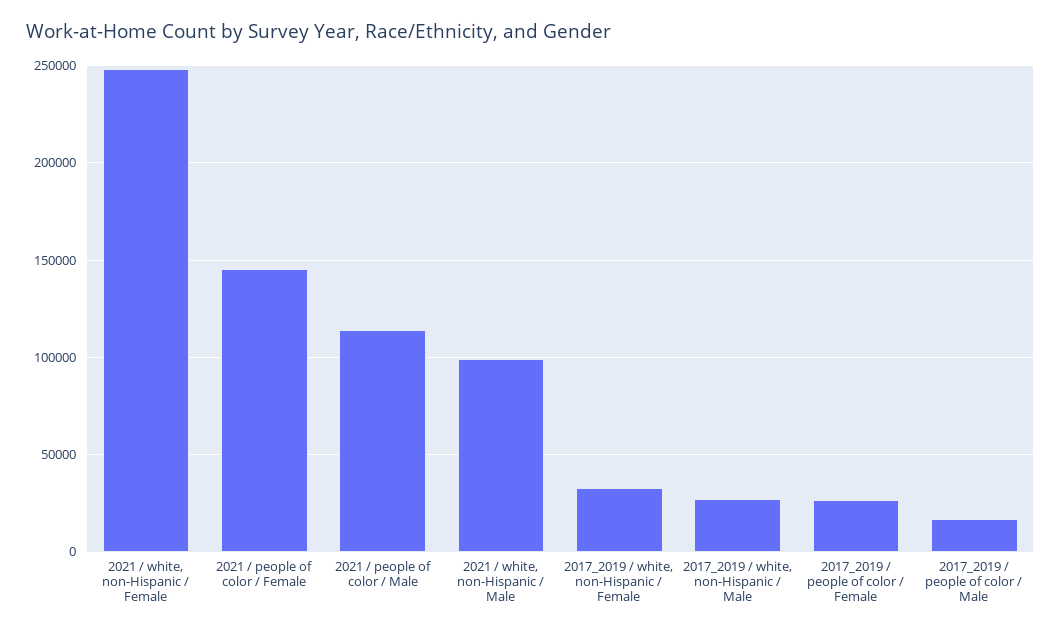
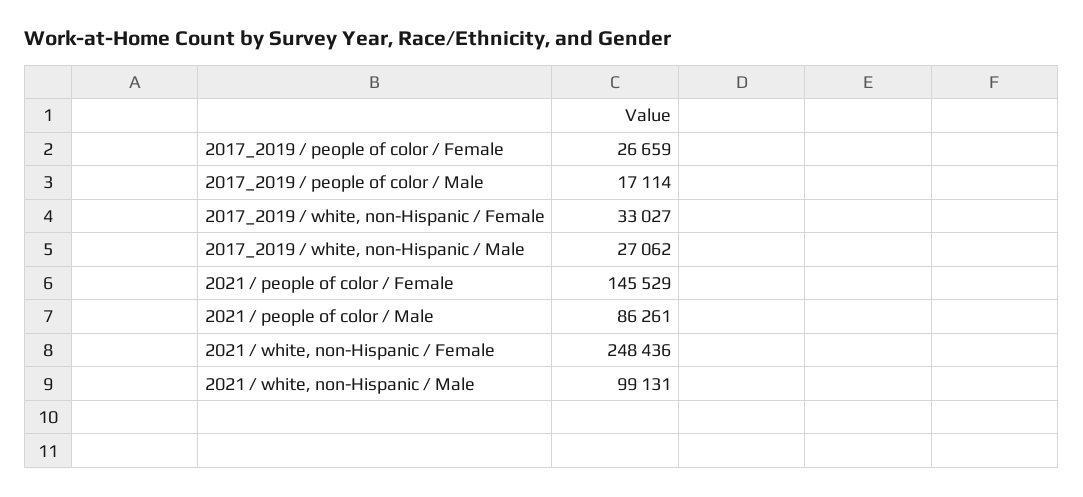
  {
    "2021 / white, non-Hispanic / Female": 248436,
    "2021 / people of color / Female": 145529,
-   "2021 / people of color / Male": 115000,
+   "2021 / people of color / Male": 86261,
    "2021 / white, non-Hispanic / Male": 99131,
    "2017_2019 / white, non-Hispanic / Female": 33027,
    "2017_2019 / white, non-Hispanic / Male": 27062,
    "2017_2019 / people of color / Female": 26659,
    "2017_2019 / people of color / Male": 17114
  }

